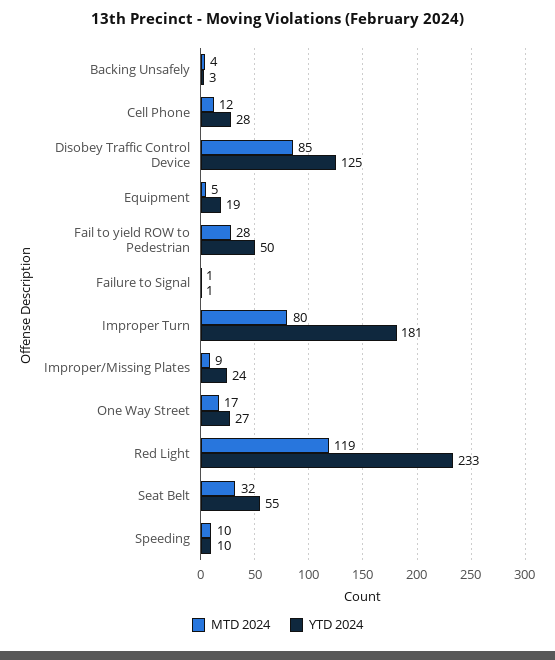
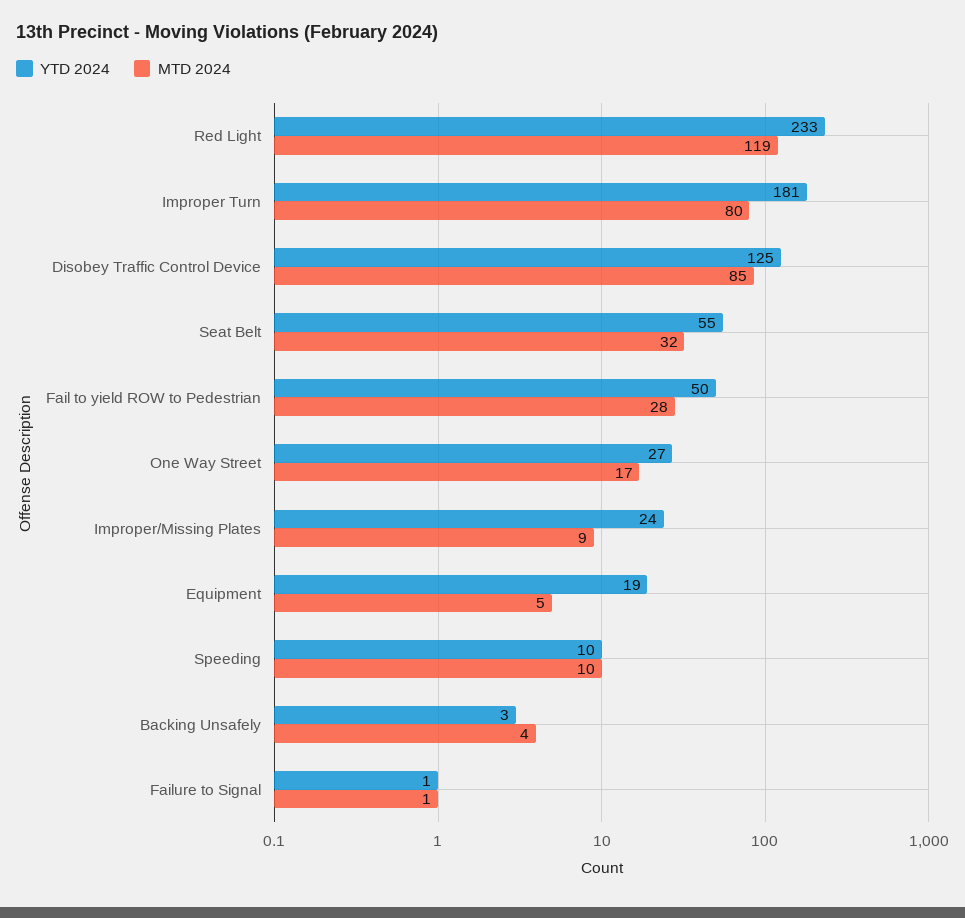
  {
    "MTD 2024": {
      "Backing Unsafely": 4,
-     "Cell Phone": 12,
      "Disobey Traffic Control Device": 85,
      "Equipment": 5,
      "Fail to yield ROW to Pedestrian": 28,
      "Failure to Signal": 1,
      "Improper Turn": 80,
      "Improper/Missing Plates": 9,
      "One Way Street": 17,
      "Red Light": 119,
      "Seat Belt": 32,
      "Speeding": 10
    },
    "YTD 2024": {
      "Backing Unsafely": 3,
-     "Cell Phone": 28,
      "Disobey Traffic Control Device": 125,
      "Equipment": 19,
      "Fail to yield ROW to Pedestrian": 50,
      "Failure to Signal": 1,
      "Improper Turn": 181,
      "Improper/Missing Plates": 24,
      "One Way Street": 27,
      "Red Light": 233,
      "Seat Belt": 55,
      "Speeding": 10
    }
  }

